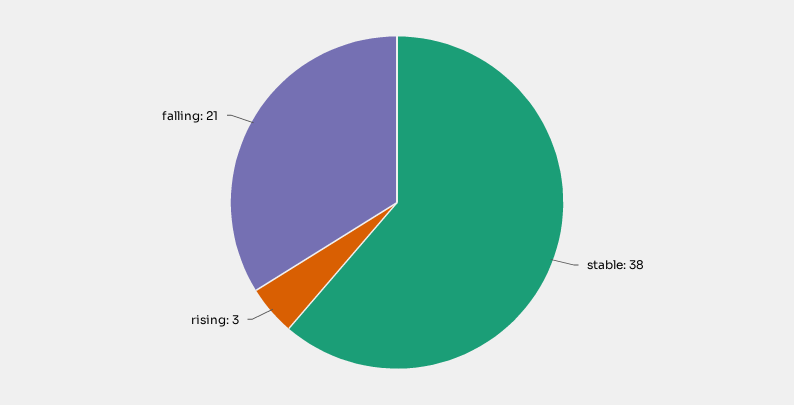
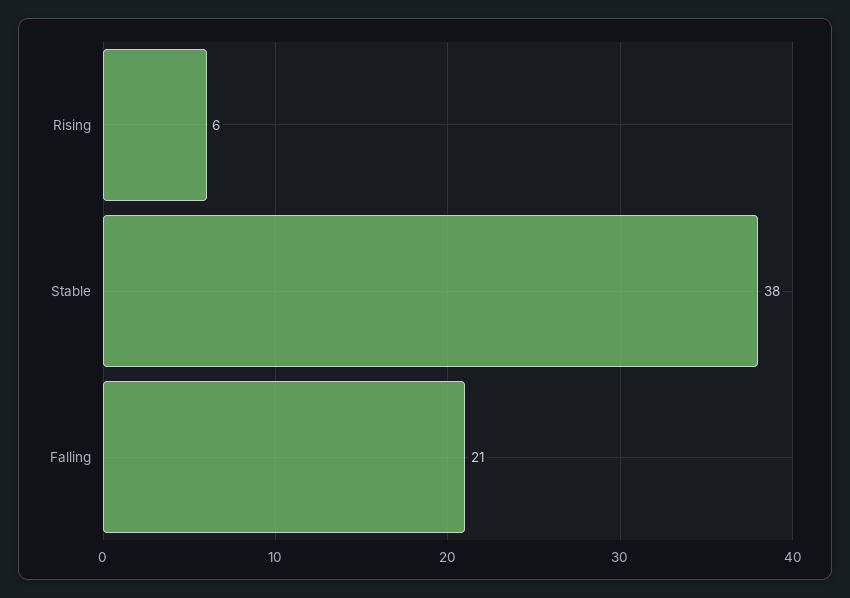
  {
    "stable": 38,
-   "rising": 3,
+   "rising": 6,
    "falling": 21
  }

